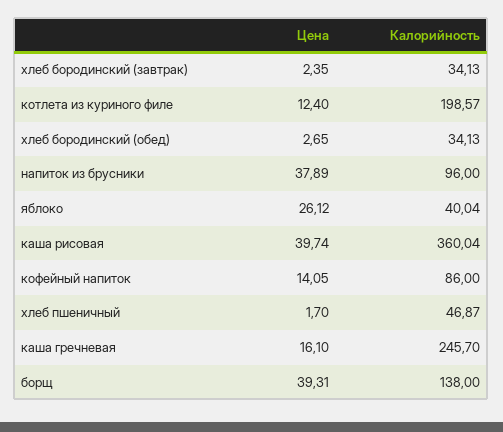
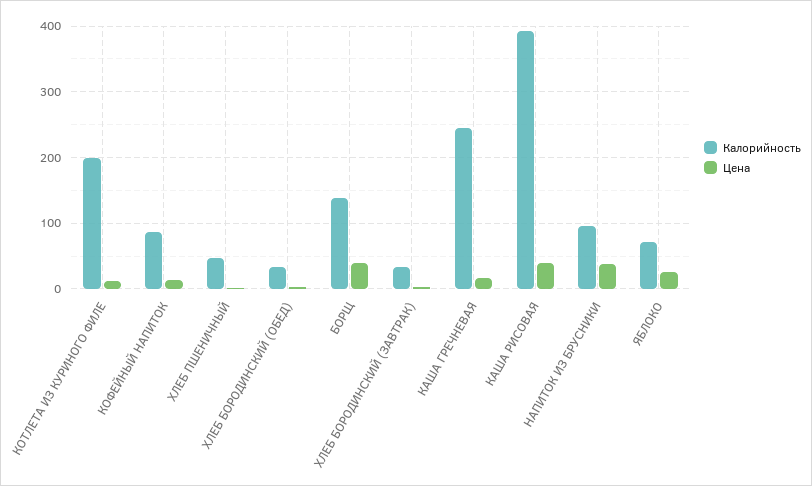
  {
    "Цена": {
      "хлеб бородинский (завтрак)": 2.35,
      "котлета из куриного филе": 12.4,
      "хлеб бородинский (обед)": 2.65,
      "напиток из брусники": 37.89,
      "яблоко": 26.12,
      "каша рисовая": 39.74,
      "кофейный напиток": 14.05,
      "хлеб пшеничный": 1.7,
      "каша гречневая": 16.1,
      "борщ": 39.31
    },
    "Калорийность": {
      "хлеб бородинский (завтрак)": 34.13,
      "котлета из куриного филе": 198.57,
      "хлеб бородинский (обед)": 34.13,
      "напиток из брусники": 96,
-     "яблоко": 40.04,
+     "яблоко": 70,
-     "каша рисовая": 360.04,
+     "каша рисовая": 390,
      "кофейный напиток": 86,
      "хлеб пшеничный": 46.87,
      "каша гречневая": 245.7,
      "борщ": 138
    }
  }

